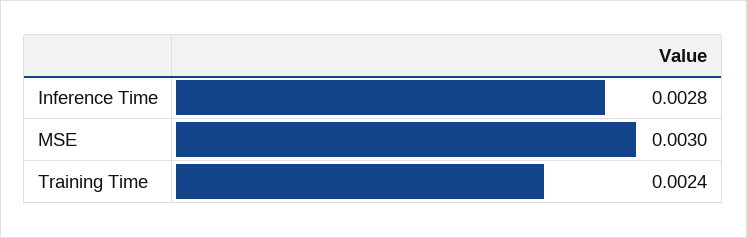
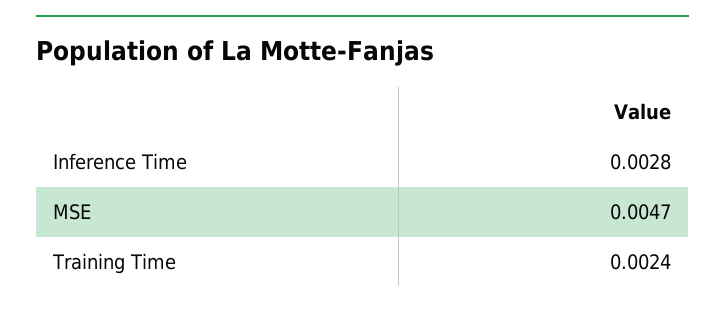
  {
    "Inference Time": 0.0028,
-   "MSE": 0.003,
+   "MSE": 0.0047,
    "Training Time": 0.0024
  }

